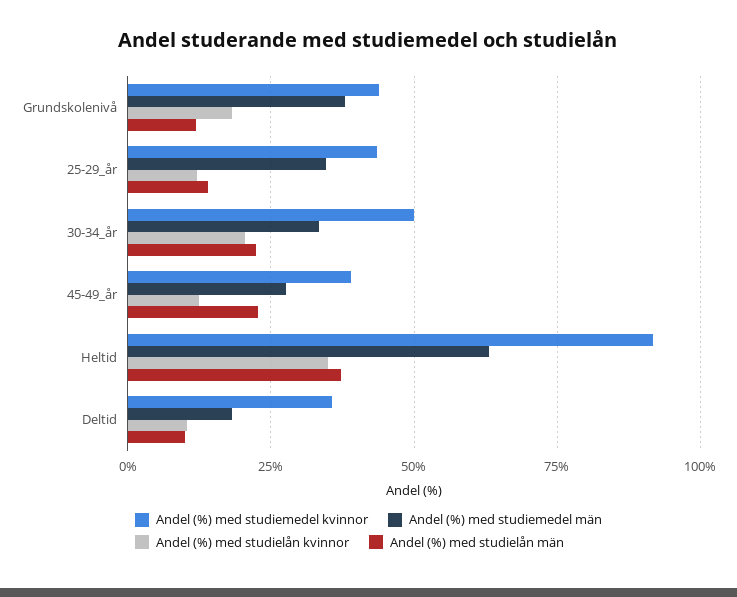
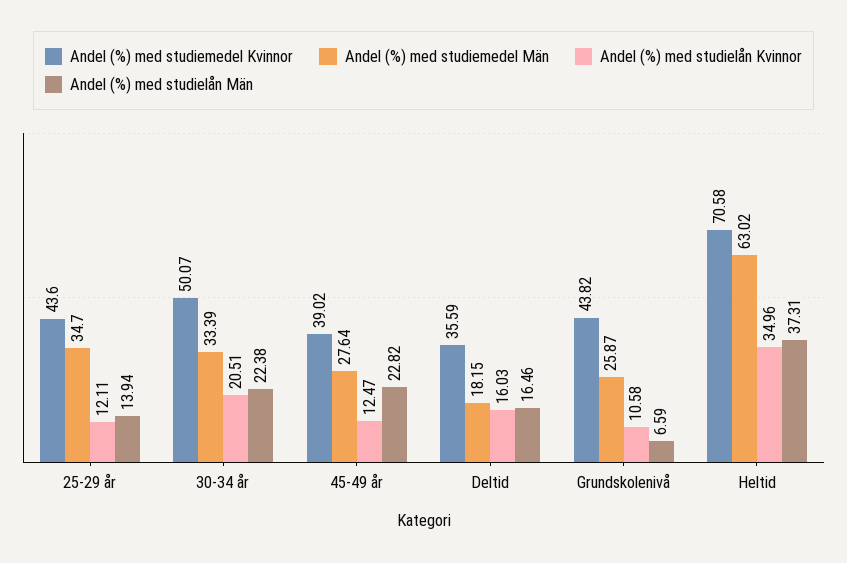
  {
    "Andel (%) med studiemedel kvinnor": {
      "Grundskolenivå": 43.82,
      "25-29_år": 43.6,
      "30-34_år": 50.07,
      "45-49_år": 39.02,
-     "Heltid": 92.5,
+     "Heltid": 70.58,
      "Deltid": 35.59
    },
    "Andel (%) med studiemedel män": {
-     "Grundskolenivå": 37.5,
+     "Grundskolenivå": 25.87,
      "25-29_år": 34.7,
      "30-34_år": 33.39,
      "45-49_år": 27.64,
      "Heltid": 63.02,
      "Deltid": 18.15
    },
    "Andel (%) med studielån kvinnor": {
-     "Grundskolenivå": 17.5,
+     "Grundskolenivå": 10.58,
      "25-29_år": 12.11,
      "30-34_år": 20.51,
      "45-49_år": 12.47,
      "Heltid": 34.96,
-     "Deltid": 10
+     "Deltid": 16.03
    },
    "Andel (%) med studielån män": {
-     "Grundskolenivå": 12.5,
+     "Grundskolenivå": 6.59,
      "25-29_år": 13.94,
      "30-34_år": 22.38,
      "45-49_år": 22.82,
      "Heltid": 37.31,
-     "Deltid": 10
+     "Deltid": 16.46
    }
  }

